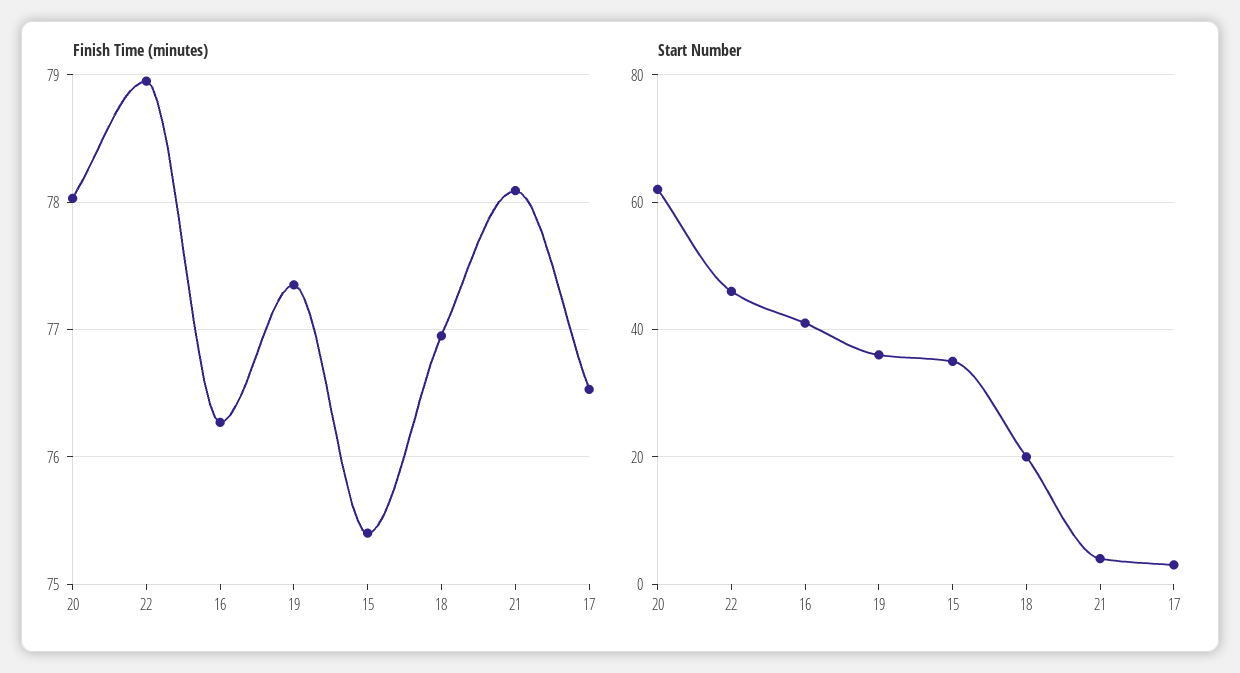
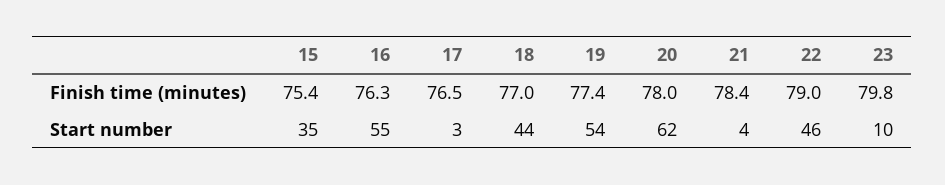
  {
    "Finish Time (minutes)": {
      "20": 78,
      "22": 79,
      "16": 76.3,
      "19": 77.4,
      "15": 75.4,
      "18": 77,
-     "21": 78.1,
+     "21": 78.4,
-     "17": 76.5
+     "17": 76.5,
+     "23": 79.8
    },
    "Start Number": {
      "20": 62,
      "22": 46,
-     "16": 40,
+     "16": 55,
-     "19": 35,
+     "19": 54,
      "15": 35,
-     "18": 20,
+     "18": 44,
      "21": 4,
-     "17": 3
+     "17": 3,
+     "23": 10
    }
  }

